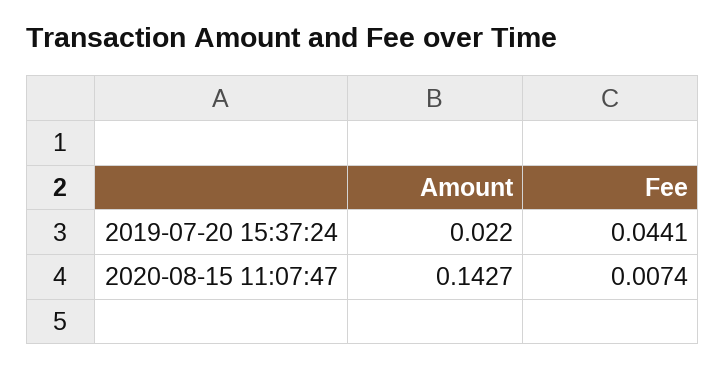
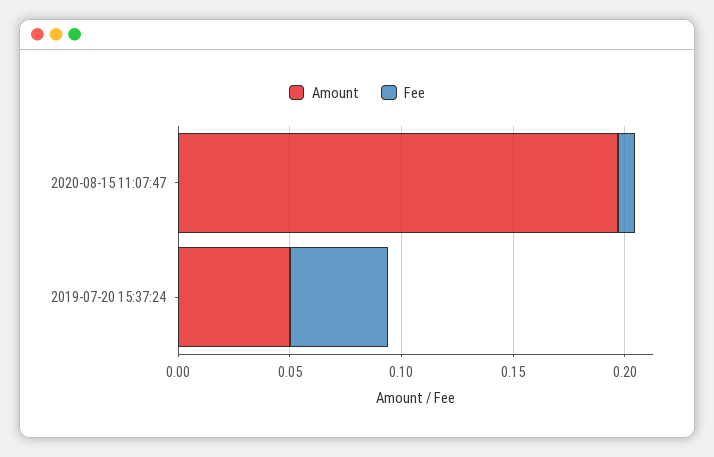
  {
    "Amount": {
-     "2019-07-20 15:37:24": 0.022,
+     "2019-07-20 15:37:24": 0.05,
-     "2020-08-15 11:07:47": 0.1427
+     "2020-08-15 11:07:47": 0.2
    },
    "Fee": {
      "2019-07-20 15:37:24": 0.0441,
      "2020-08-15 11:07:47": 0.0074
    }
  }

